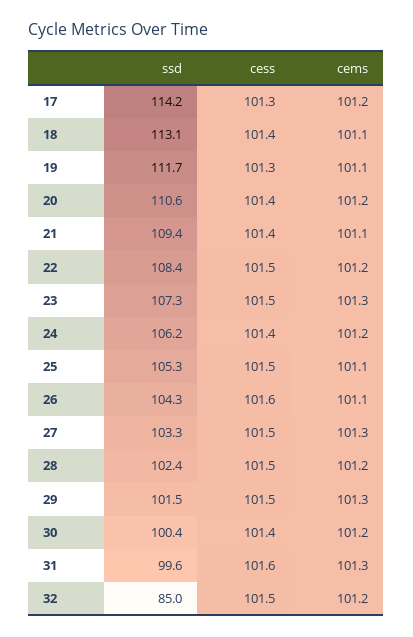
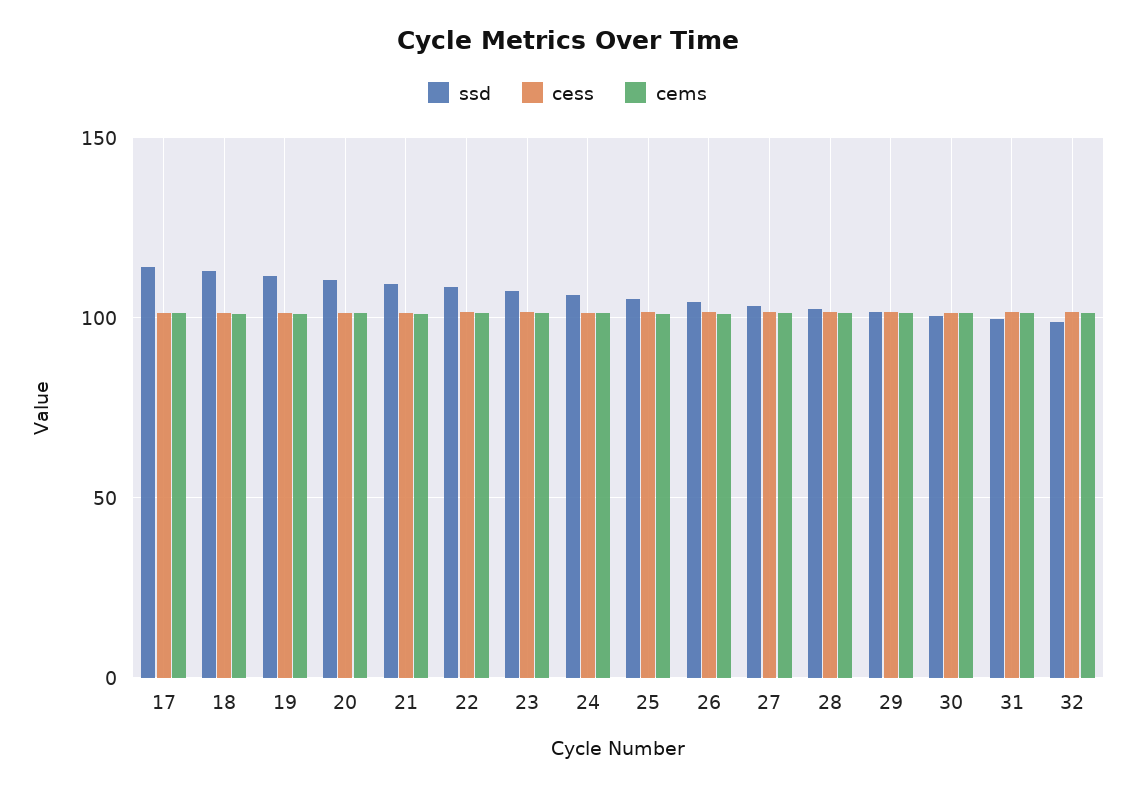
  {
    "ssd": {
      "17": 114.2,
      "18": 113.1,
      "19": 111.7,
      "20": 110.6,
      "21": 109.4,
      "22": 108.4,
      "23": 107.3,
      "24": 106.2,
      "25": 105.3,
      "26": 104.3,
      "27": 103.3,
      "28": 102.4,
      "29": 101.5,
      "30": 100.4,
      "31": 99.6,
-     "32": 85
+     "32": 100
    },
    "cess": {
      "17": 101.3,
      "18": 101.4,
      "19": 101.3,
      "20": 101.4,
      "21": 101.4,
      "22": 101.5,
      "23": 101.5,
      "24": 101.4,
      "25": 101.5,
      "26": 101.6,
      "27": 101.5,
      "28": 101.5,
      "29": 101.5,
      "30": 101.4,
      "31": 101.6,
      "32": 101.5
    },
    "cems": {
      "17": 101.2,
      "18": 101.1,
      "19": 101.1,
      "20": 101.2,
      "21": 101.1,
      "22": 101.2,
      "23": 101.3,
      "24": 101.2,
      "25": 101.1,
      "26": 101.1,
      "27": 101.3,
      "28": 101.2,
      "29": 101.3,
      "30": 101.2,
      "31": 101.3,
      "32": 101.2
    }
  }

